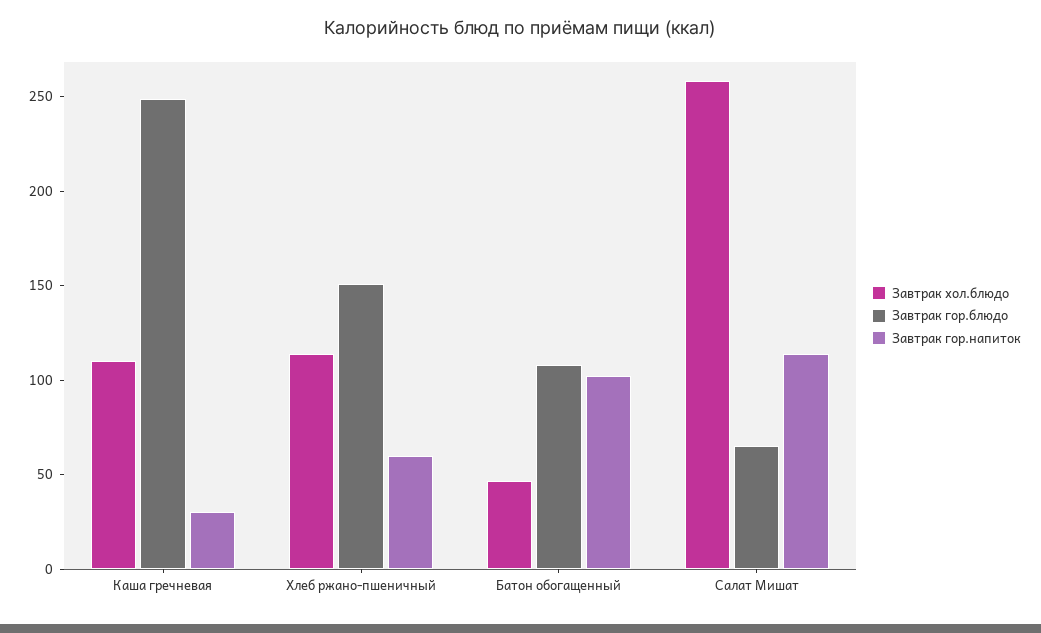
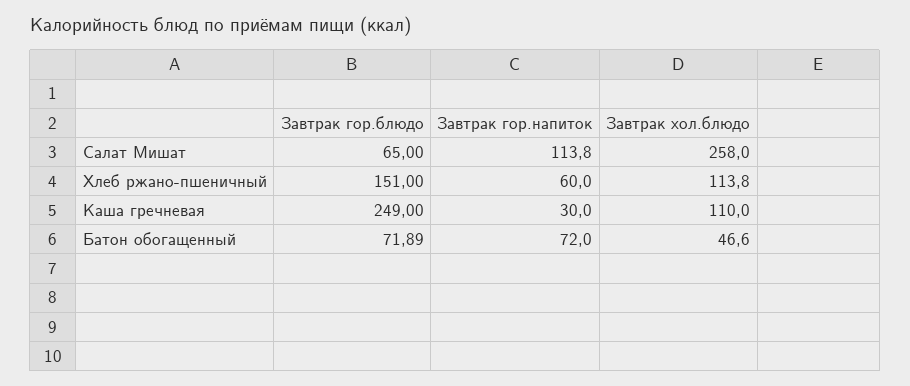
  {
    "Завтрак хол.блюдо": {
      "Каша гречневая": 110,
      "Хлеб ржано-пшеничный": 113.8,
      "Батон обогащенный": 46.6,
      "Салат Мишат": 258
    },
    "Завтрак гор.блюдо": {
      "Каша гречневая": 249,
      "Хлеб ржано-пшеничный": 151,
-     "Батон обогащенный": 110,
+     "Батон обогащенный": 71.89,
      "Салат Мишат": 65
    },
    "Завтрак гор.напиток": {
      "Каша гречневая": 30,
      "Хлеб ржано-пшеничный": 60,
-     "Батон обогащенный": 100,
+     "Батон обогащенный": 72,
      "Салат Мишат": 113.8
    }
  }

